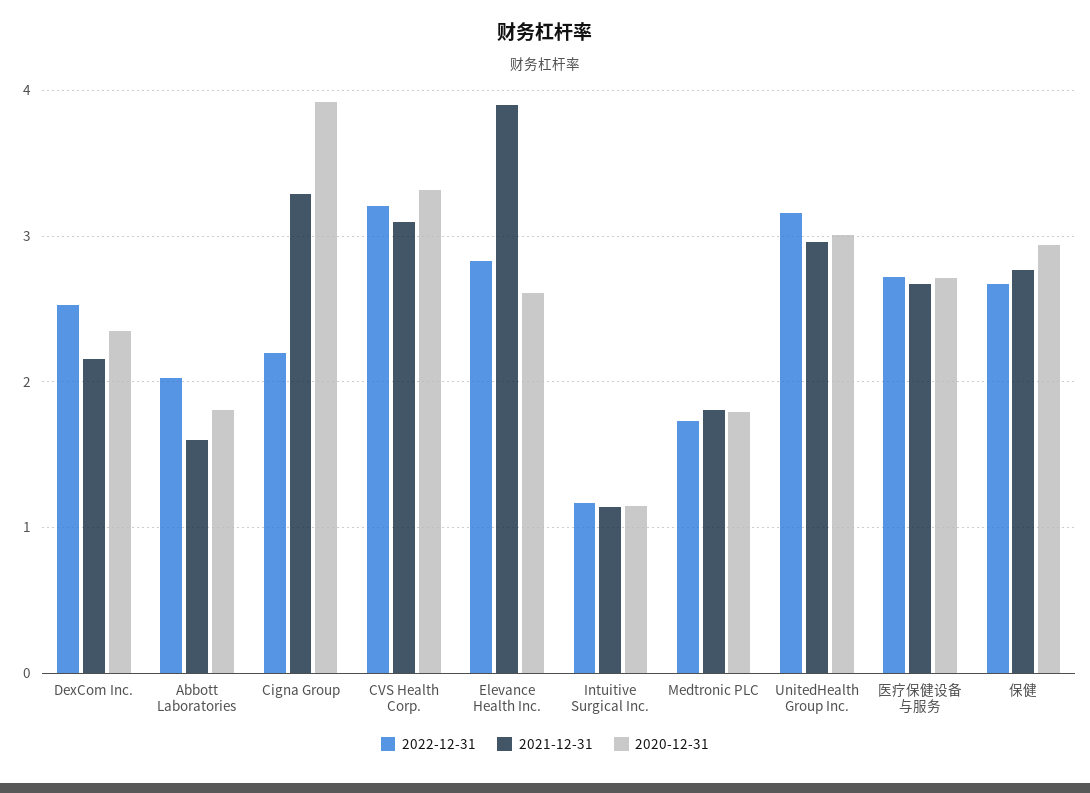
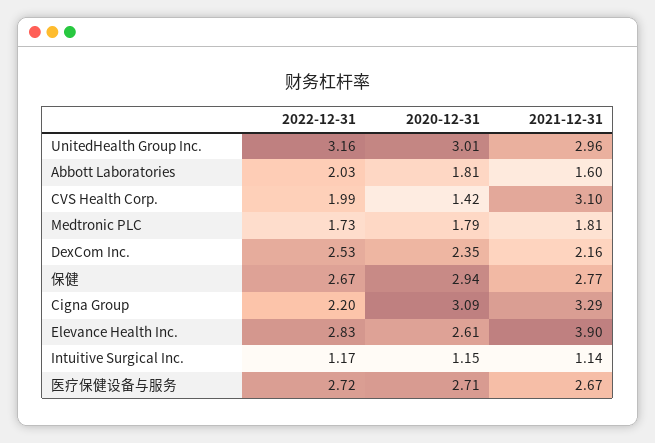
  {
    "2022-12-31": {
      "DexCom Inc.": 2.53,
      "Abbott Laboratories": 2.03,
      "Cigna Group": 2.2,
-     "CVS Health Corp.": 3.2,
+     "CVS Health Corp.": 1.99,
      "Elevance Health Inc.": 2.83,
      "Intuitive Surgical Inc.": 1.17,
      "Medtronic PLC": 1.73,
      "UnitedHealth Group Inc.": 3.16,
      "医疗保健设备与服务": 2.72,
      "保健": 2.67
    },
    "2021-12-31": {
      "DexCom Inc.": 2.16,
      "Abbott Laboratories": 1.6,
      "Cigna Group": 3.29,
      "CVS Health Corp.": 3.1,
      "Elevance Health Inc.": 3.9,
      "Intuitive Surgical Inc.": 1.14,
      "Medtronic PLC": 1.81,
      "UnitedHealth Group Inc.": 2.96,
      "医疗保健设备与服务": 2.67,
      "保健": 2.77
    },
    "2020-12-31": {
      "DexCom Inc.": 2.35,
      "Abbott Laboratories": 1.81,
-     "Cigna Group": 3.9,
+     "Cigna Group": 3.09,
-     "CVS Health Corp.": 3.3,
+     "CVS Health Corp.": 1.42,
      "Elevance Health Inc.": 2.61,
      "Intuitive Surgical Inc.": 1.15,
      "Medtronic PLC": 1.79,
      "UnitedHealth Group Inc.": 3.01,
      "医疗保健设备与服务": 2.71,
      "保健": 2.94
    }
  }

